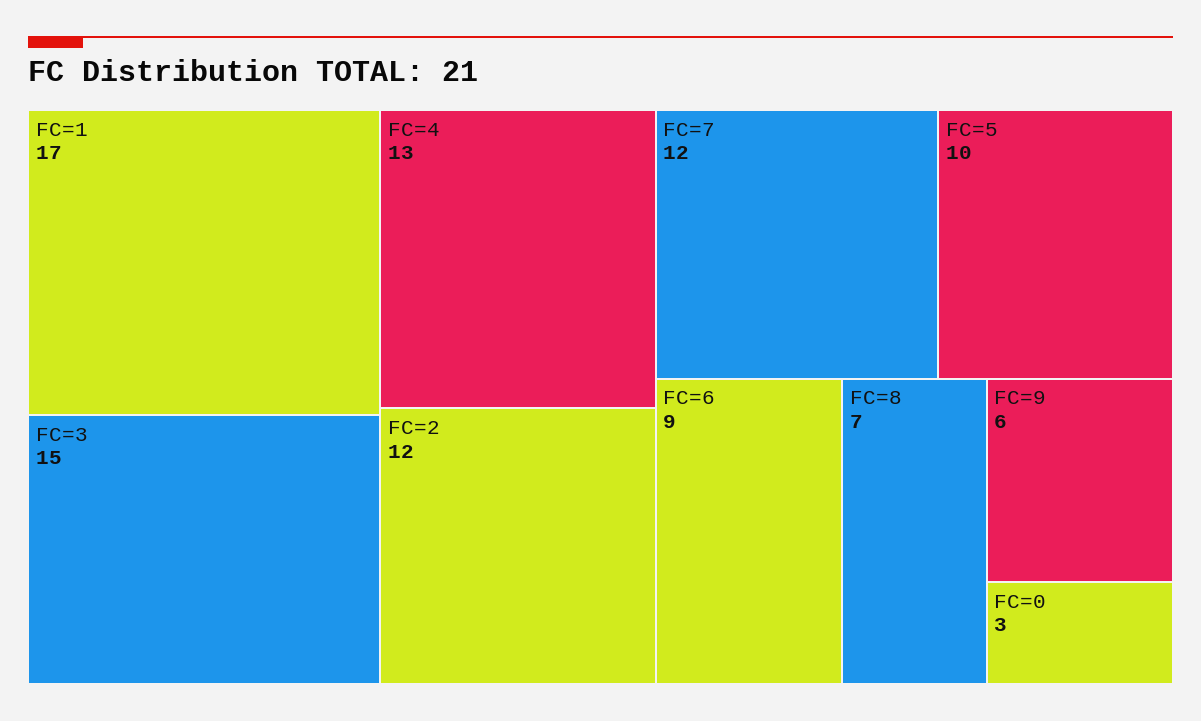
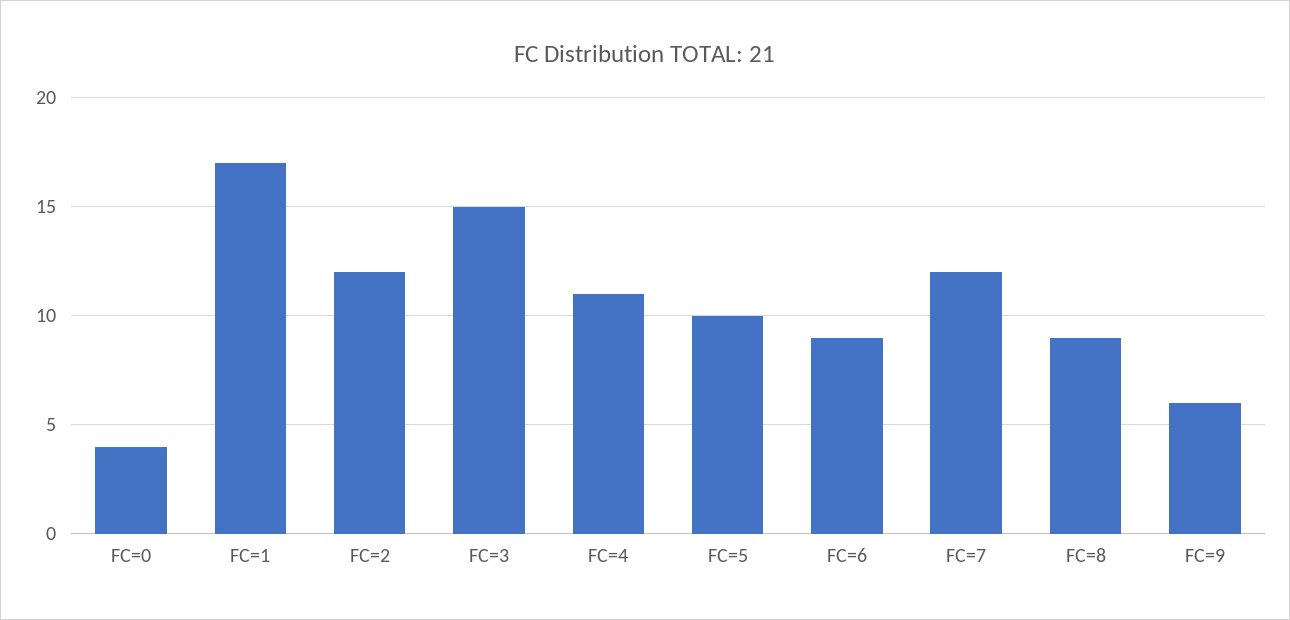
  {
    "FC=1": 17,
    "FC=3": 15,
-   "FC=4": 13,
+   "FC=4": 11,
    "FC=2": 12,
    "FC=7": 12,
    "FC=5": 10,
    "FC=6": 9,
-   "FC=8": 7,
+   "FC=8": 9,
    "FC=9": 6,
-   "FC=0": 3
+   "FC=0": 4
  }

